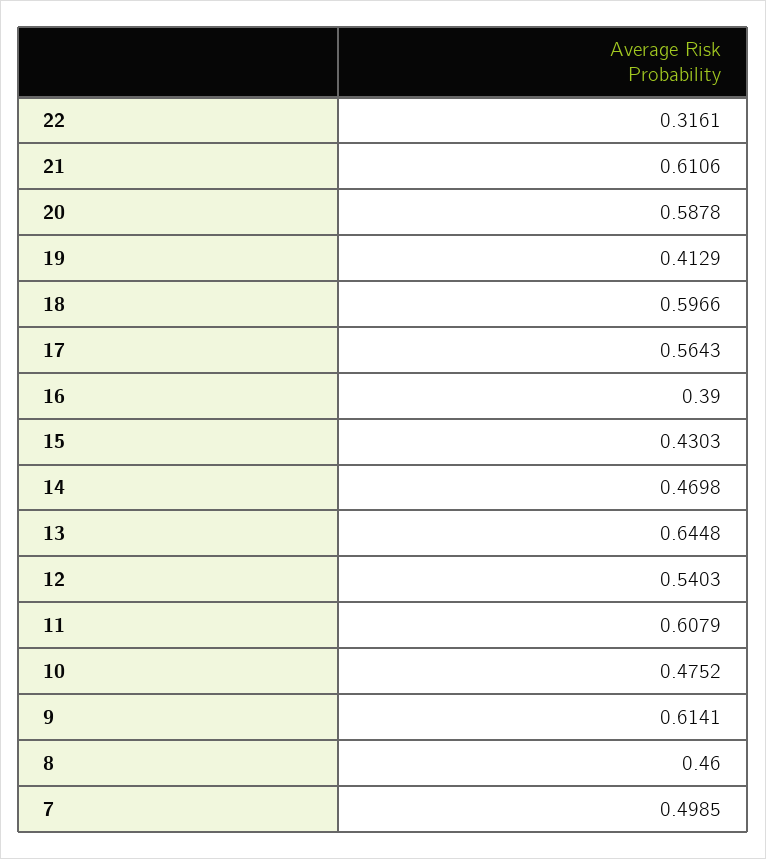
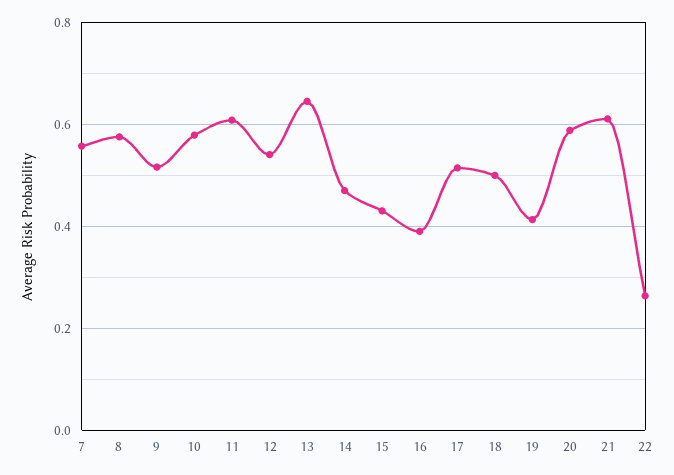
  {
-   "22": 0.3161,
+   "22": 0.26,
    "21": 0.6106,
    "20": 0.5878,
    "19": 0.4129,
-   "18": 0.5966,
+   "18": 0.5,
-   "17": 0.5643,
+   "17": 0.52,
    "16": 0.39,
    "15": 0.4303,
    "14": 0.4698,
    "13": 0.6448,
    "12": 0.5403,
    "11": 0.6079,
-   "10": 0.4752,
+   "10": 0.58,
-   "9": 0.6141,
+   "9": 0.52,
-   "8": 0.46,
+   "8": 0.58,
-   "7": 0.4985
+   "7": 0.56
  }

